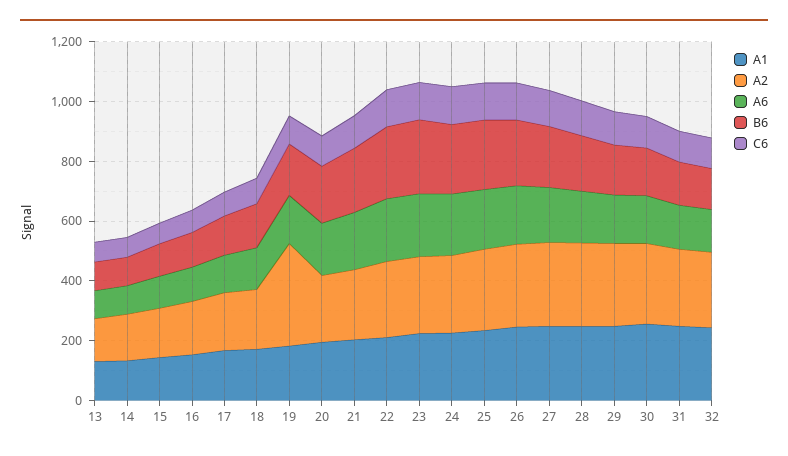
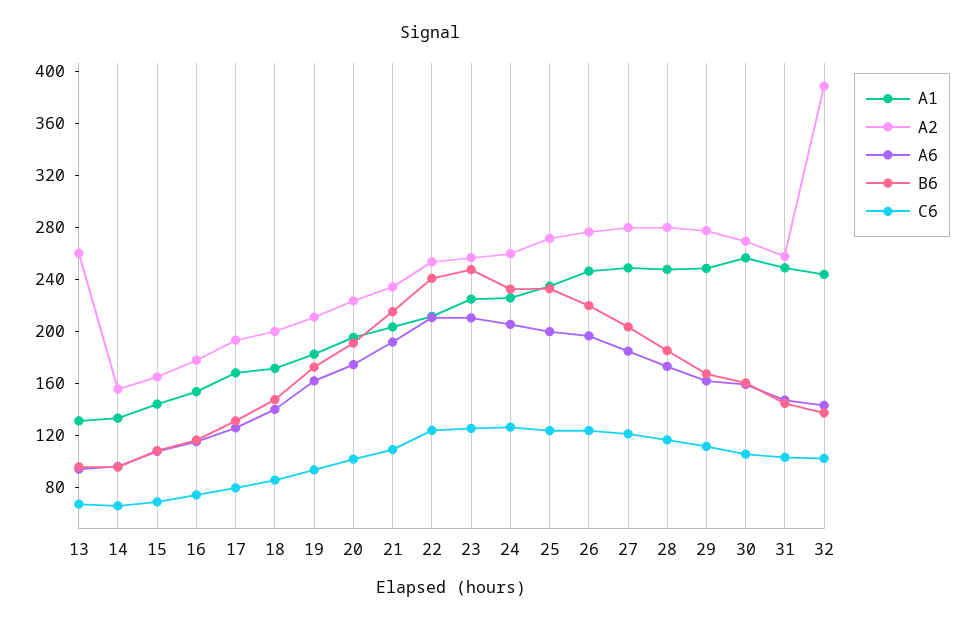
  {
    "A1": {
      "13": 130,
      "14": 130,
      "15": 140,
      "16": 150,
      "17": 170,
      "18": 170,
      "19": 180,
      "20": 200,
      "21": 200,
      "22": 210,
      "23": 220,
      "24": 230,
      "25": 230,
      "26": 250,
      "27": 250,
      "28": 250,
      "29": 250,
      "30": 260,
      "31": 250,
      "32": 240
    },
    "A2": {
-     "13": 150,
+     "13": 260,
      "14": 160,
      "15": 160,
      "16": 180,
      "17": 190,
      "18": 200,
-     "19": 350,
+     "19": 210,
      "20": 220,
      "21": 230,
      "22": 250,
      "23": 260,
      "24": 260,
      "25": 270,
      "26": 280,
      "27": 280,
      "28": 280,
      "29": 280,
      "30": 270,
      "31": 260,
-     "32": 250
+     "32": 390
    },
    "A6": {
      "13": 90,
      "14": 100,
      "15": 110,
      "16": 110,
      "17": 130,
      "18": 140,
      "19": 160,
      "20": 170,
      "21": 190,
      "22": 210,
      "23": 210,
      "24": 210,
      "25": 200,
      "26": 200,
      "27": 180,
      "28": 170,
      "29": 160,
      "30": 160,
      "31": 150,
      "32": 140
    },
    "B6": {
      "13": 100,
      "14": 100,
      "15": 110,
      "16": 120,
      "17": 130,
      "18": 150,
      "19": 170,
      "20": 190,
      "21": 220,
      "22": 240,
      "23": 250,
      "24": 230,
      "25": 230,
      "26": 220,
      "27": 200,
      "28": 190,
      "29": 170,
      "30": 160,
      "31": 140,
      "32": 140
    },
    "C6": {
      "13": 70,
      "14": 70,
      "15": 70,
      "16": 70,
      "17": 80,
      "18": 90,
      "19": 90,
      "20": 100,
      "21": 110,
      "22": 120,
      "23": 130,
      "24": 130,
      "25": 120,
      "26": 120,
      "27": 120,
      "28": 120,
      "29": 110,
      "30": 110,
      "31": 100,
      "32": 100
    }
  }

